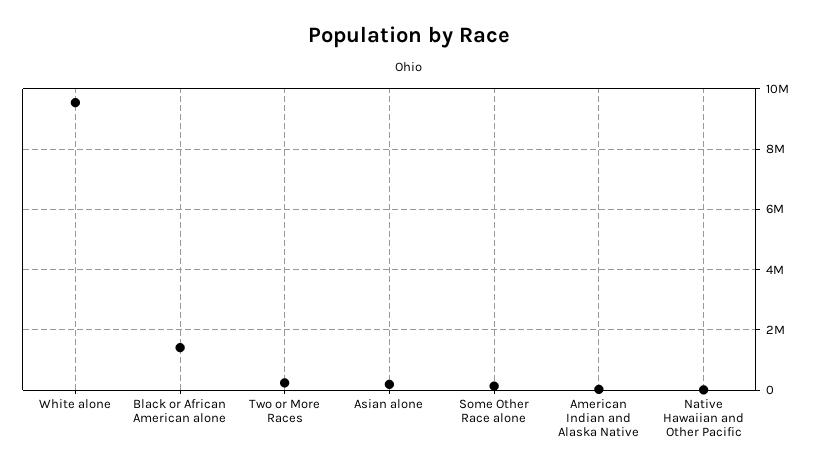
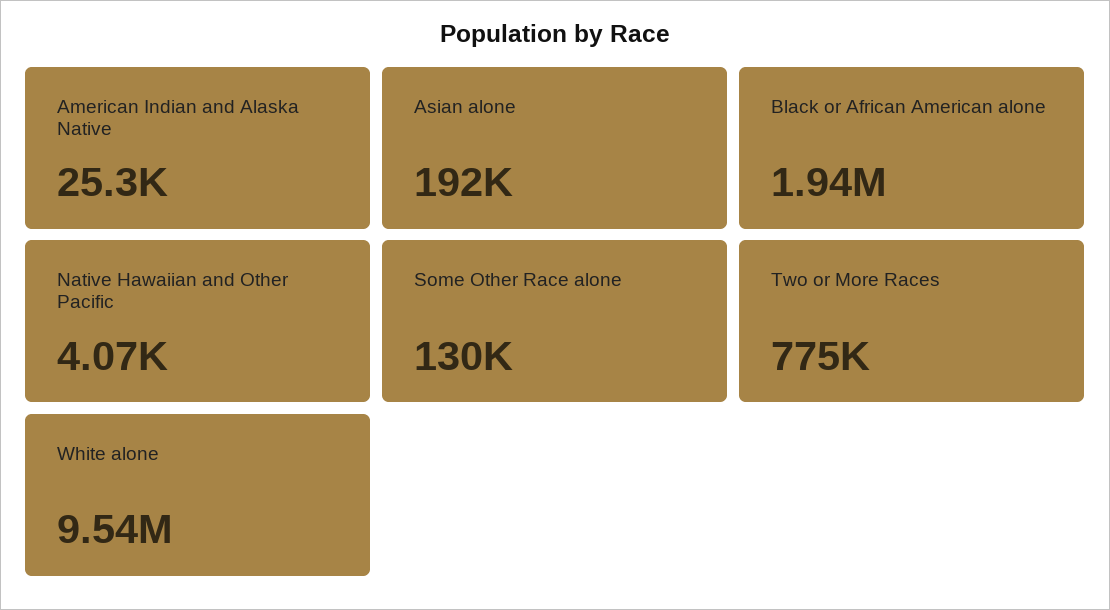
  {
    "White alone": 9540000,
-   "Black or African American alone": 1400000,
+   "Black or African American alone": 1940000,
-   "Two or More Races": 200000,
+   "Two or More Races": 775000,
    "Asian alone": 192000,
    "Some Other Race alone": 130000,
    "American Indian and Alaska Native": 25300,
    "Native Hawaiian and Other Pacific": 4070
  }

